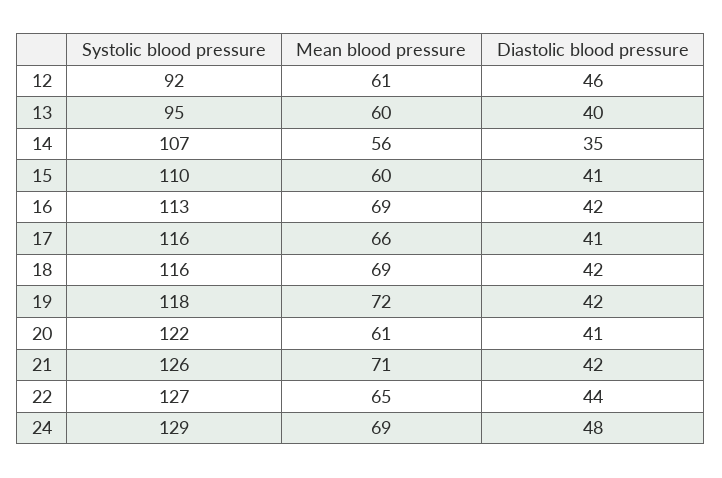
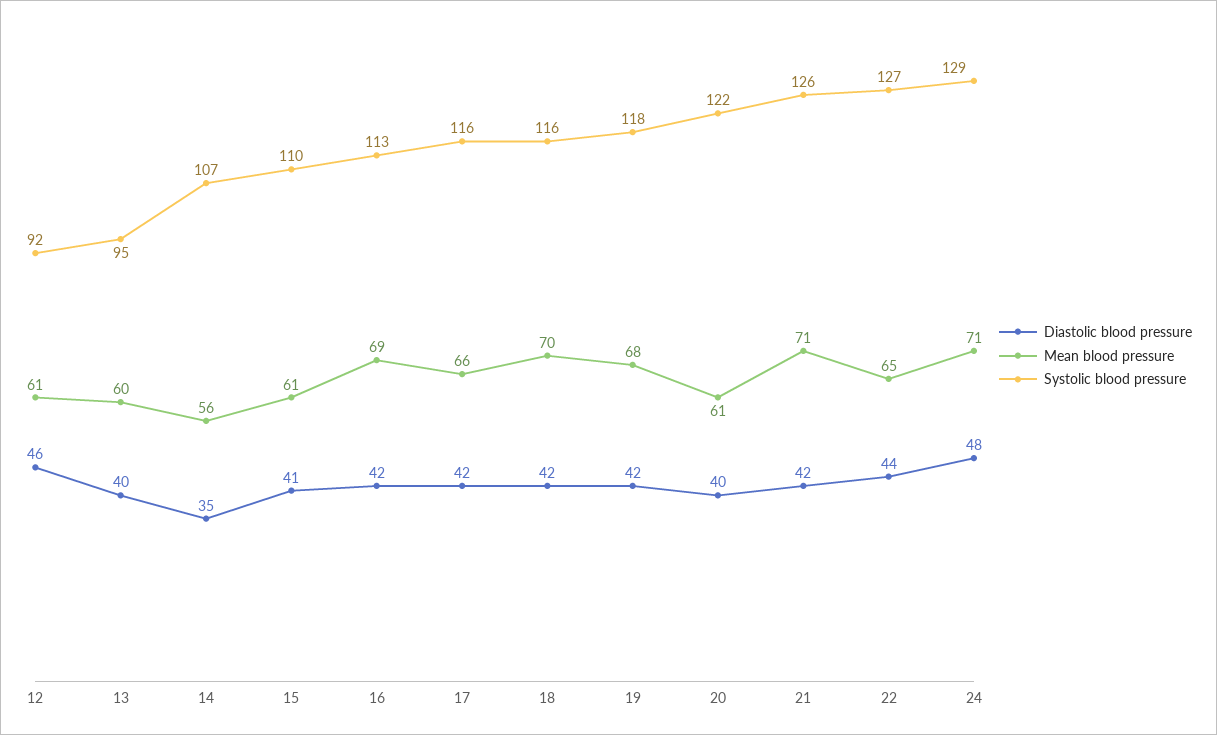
  {
    "Systolic blood pressure": {
      "12": 92,
      "13": 95,
      "14": 107,
      "15": 110,
      "16": 113,
      "17": 116,
      "18": 116,
      "19": 118,
      "20": 122,
      "21": 126,
      "22": 127,
      "24": 129
    },
    "Mean blood pressure": {
      "12": 61,
      "13": 60,
      "14": 56,
-     "15": 60,
+     "15": 61,
      "16": 69,
      "17": 66,
-     "18": 69,
+     "18": 70,
-     "19": 72,
+     "19": 68,
      "20": 61,
      "21": 71,
      "22": 65,
-     "24": 69
+     "24": 71
    },
    "Diastolic blood pressure": {
      "12": 46,
      "13": 40,
      "14": 35,
      "15": 41,
      "16": 42,
-     "17": 41,
+     "17": 42,
      "18": 42,
      "19": 42,
-     "20": 41,
+     "20": 40,
      "21": 42,
      "22": 44,
      "24": 48
    }
  }

